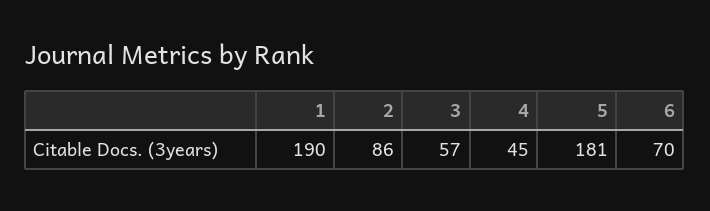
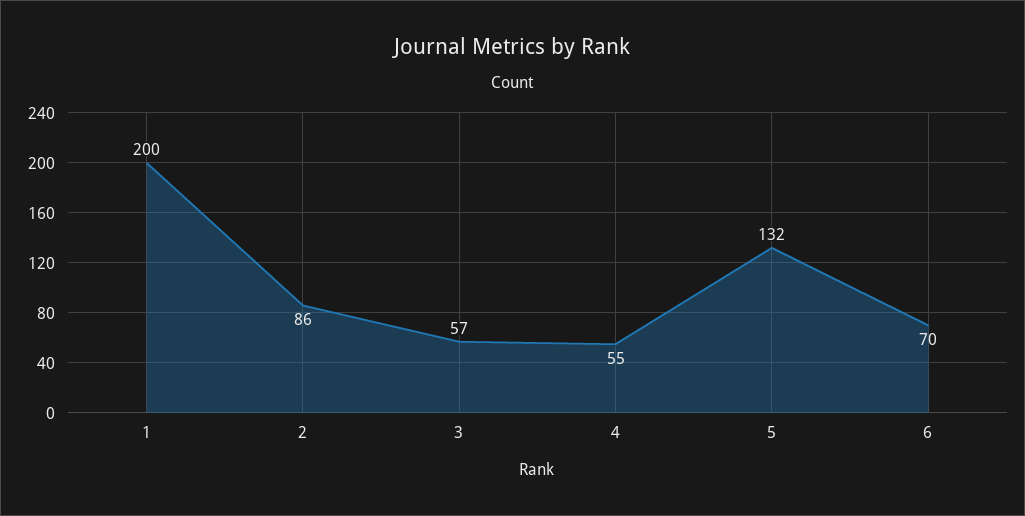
  {
-   "1": 190,
+   "1": 200,
    "2": 86,
    "3": 57,
-   "4": 45,
+   "4": 55,
-   "5": 181,
+   "5": 132,
    "6": 70
  }

